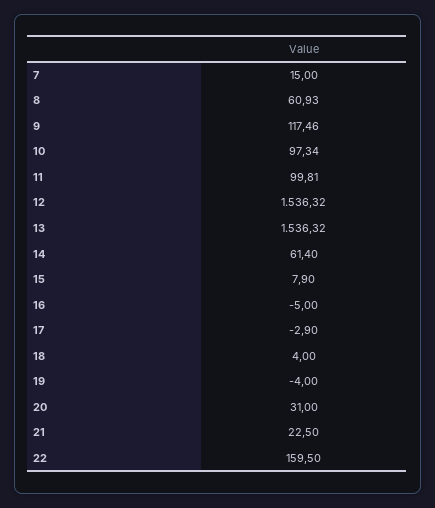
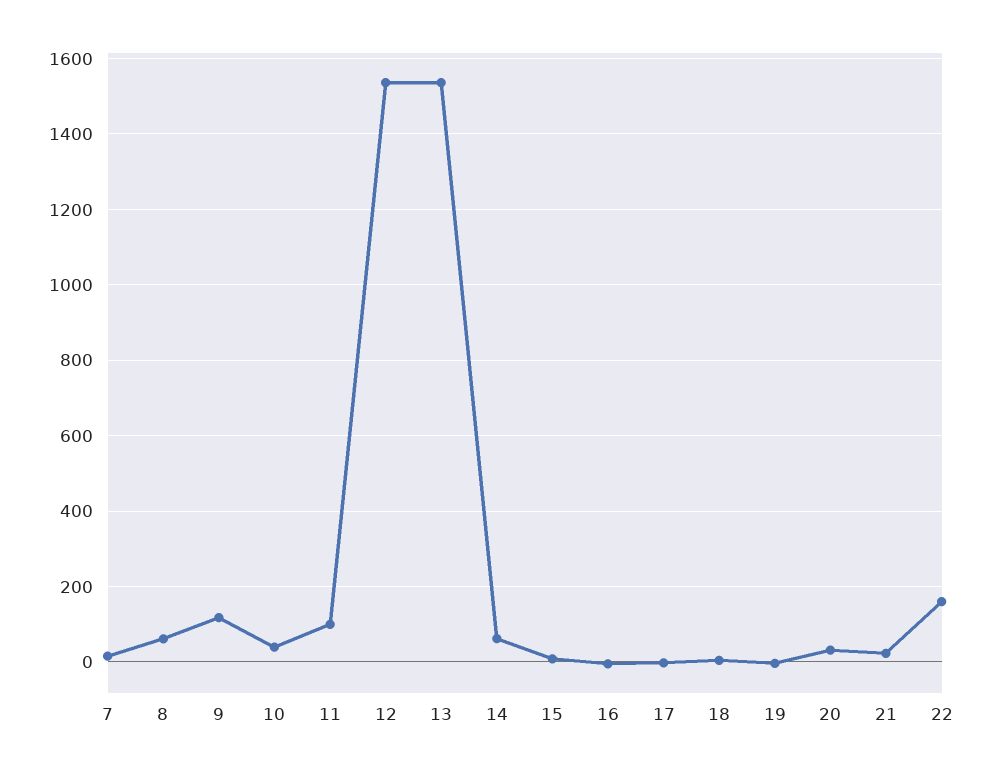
  {
    "7": 15,
    "8": 60.93,
    "9": 117.46,
-   "10": 97.34,
+   "10": 40,
    "11": 99.81,
    "12": 1536.32,
    "13": 1536.32,
    "14": 61.4,
    "15": 7.9,
    "16": -5,
    "17": -2.9,
    "18": 4,
    "19": -4,
    "20": 31,
    "21": 22.5,
    "22": 159.5
  }

